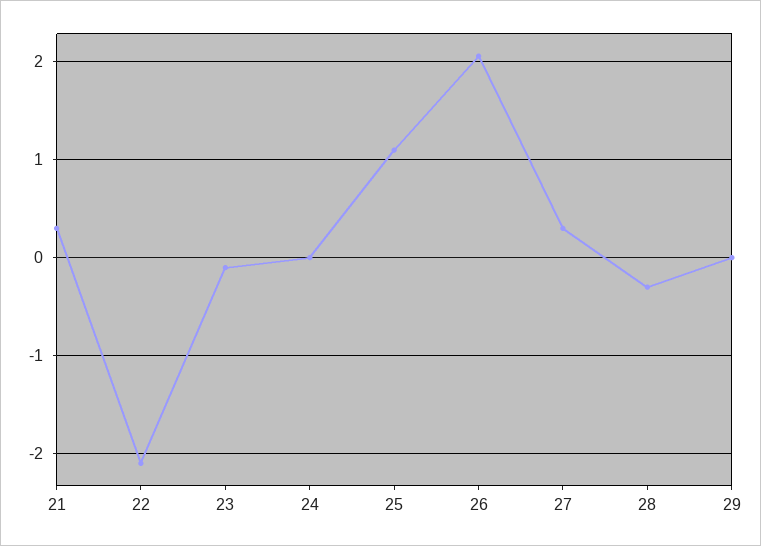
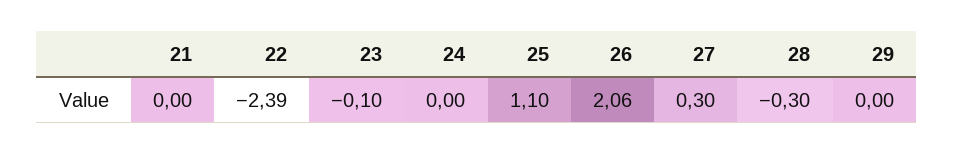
  {
-   "21": 0.3,
+   "21": 0,
-   "22": -2.1,
+   "22": -2.39,
    "23": -0.1,
    "24": 0,
    "25": 1.1,
    "26": 2.06,
    "27": 0.3,
    "28": -0.3,
    "29": 0
  }

